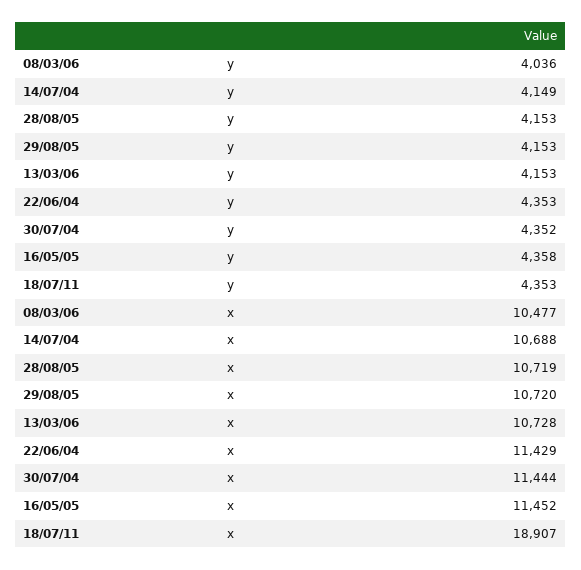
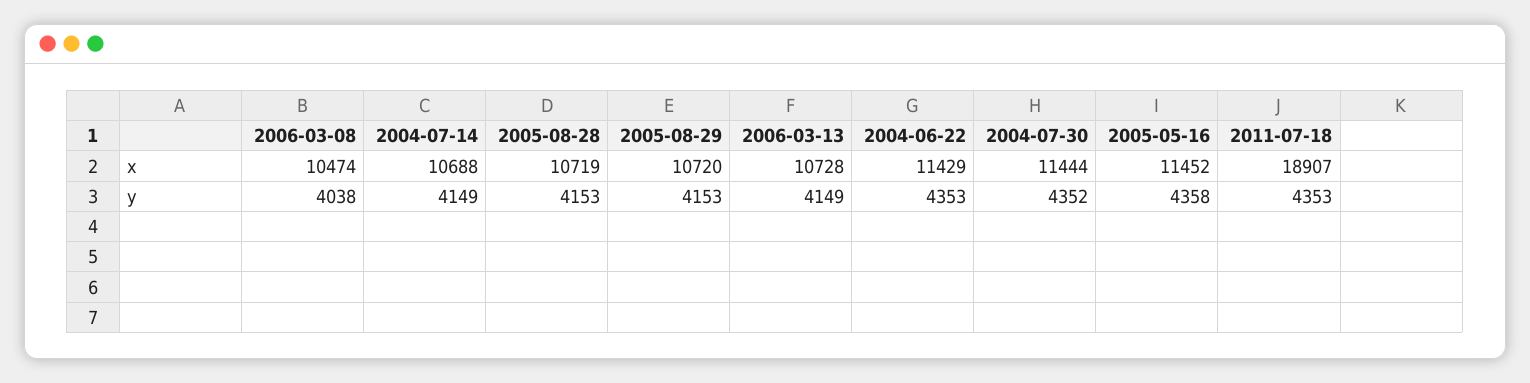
  {
    "08/03/06": {
-     "y": 4036,
+     "y": 4038,
-     "x": 10477
+     "x": 10474
    },
    "14/07/04": {
      "y": 4149,
      "x": 10688
    },
    "28/08/05": {
      "y": 4153,
      "x": 10719
    },
    "29/08/05": {
      "y": 4153,
      "x": 10720
    },
    "13/03/06": {
-     "y": 4153,
+     "y": 4149,
      "x": 10728
    },
    "22/06/04": {
      "y": 4353,
      "x": 11429
    },
    "30/07/04": {
      "y": 4352,
      "x": 11444
    },
    "16/05/05": {
      "y": 4358,
      "x": 11452
    },
    "18/07/11": {
      "y": 4353,
      "x": 18907
    }
  }

